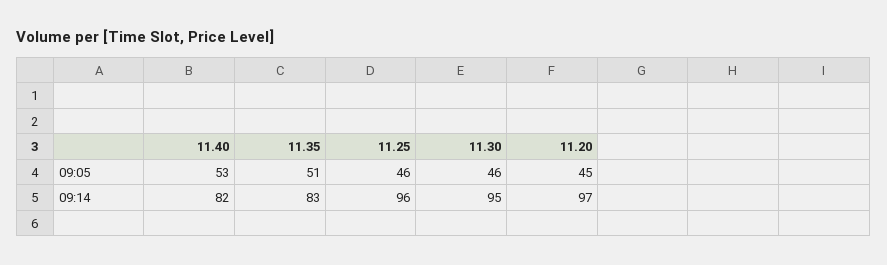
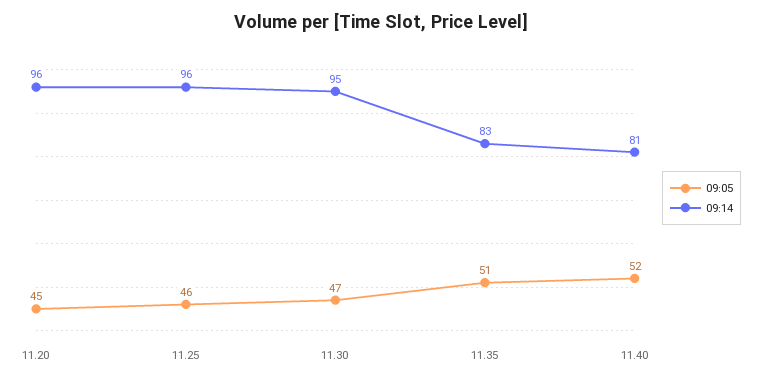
  {
    "09:05": {
-     "11.40": 53,
+     "11.40": 52,
      "11.35": 51,
      "11.25": 46,
-     "11.30": 46,
+     "11.30": 47,
      "11.20": 45
    },
    "09:14": {
-     "11.40": 82,
+     "11.40": 81,
      "11.35": 83,
      "11.25": 96,
      "11.30": 95,
-     "11.20": 97
+     "11.20": 96
    }
  }

